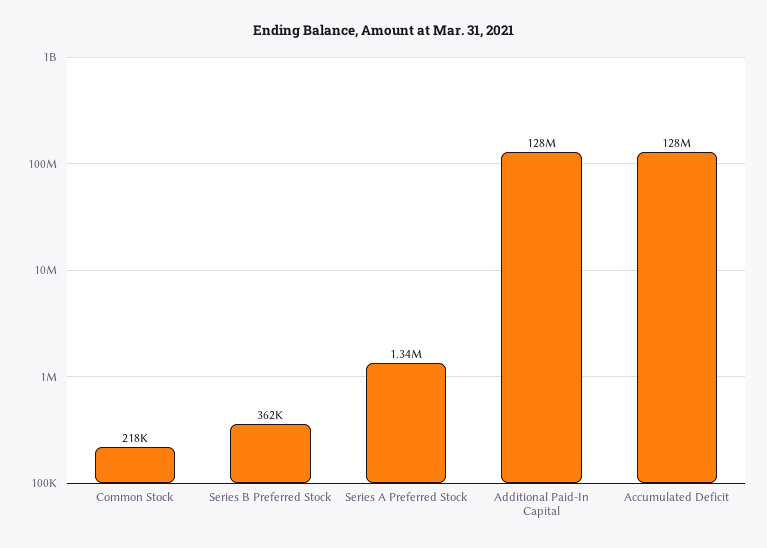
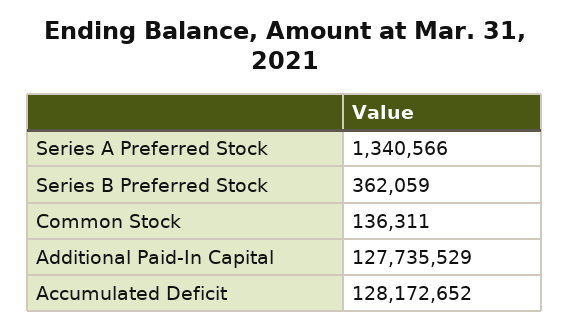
  {
-   "Common Stock": 218000,
+   "Common Stock": 136311,
    "Series B Preferred Stock": 362059,
    "Series A Preferred Stock": 1340566,
    "Additional Paid-In Capital": 127735529,
    "Accumulated Deficit": 128172652
  }

